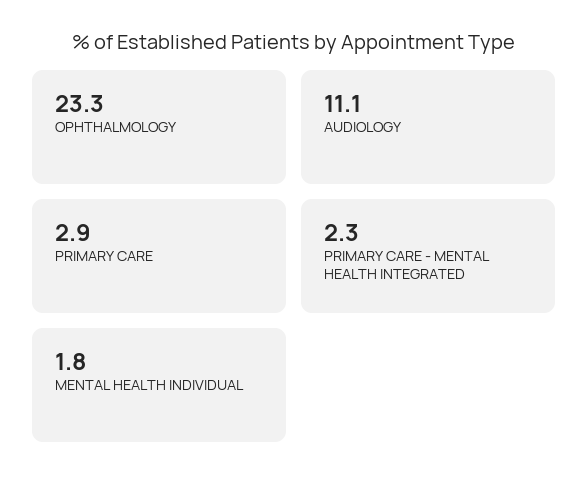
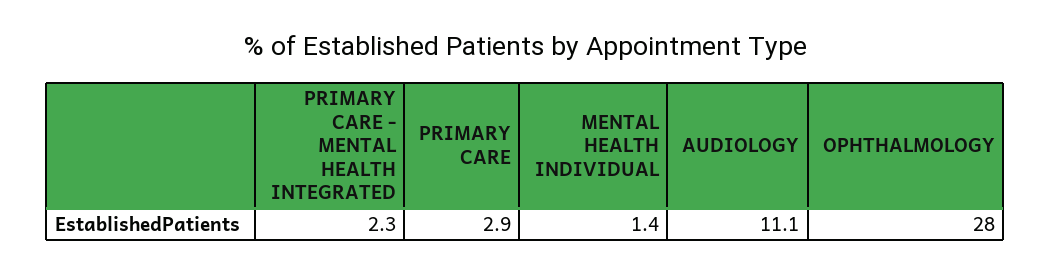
  {
-   "OPHTHALMOLOGY": 23.3,
+   "OPHTHALMOLOGY": 28,
    "AUDIOLOGY": 11.1,
    "PRIMARY CARE": 2.9,
    "PRIMARY CARE - MENTAL HEALTH INTEGRATED": 2.3,
-   "MENTAL HEALTH INDIVIDUAL": 1.8
+   "MENTAL HEALTH INDIVIDUAL": 1.4
  }

